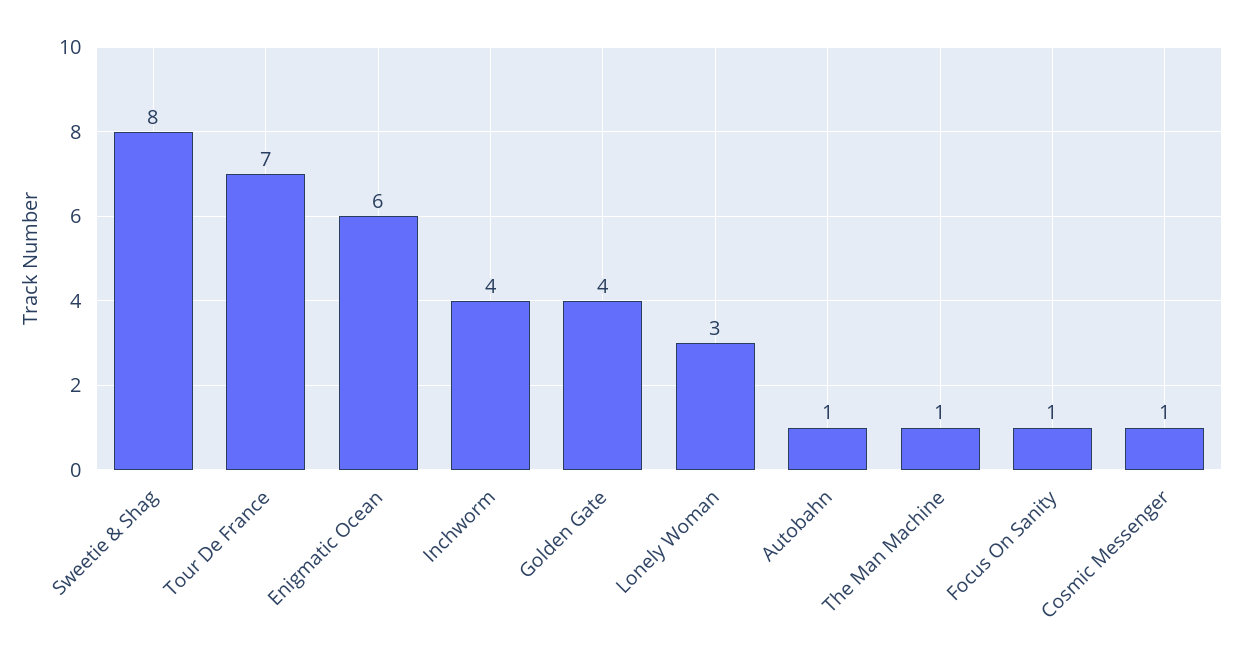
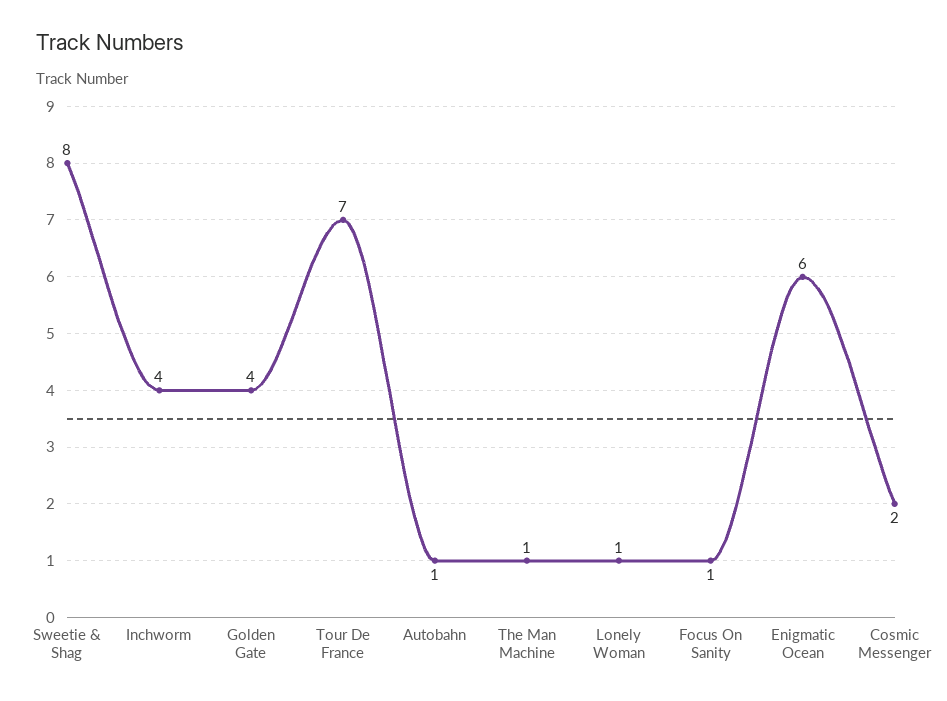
  {
    "Sweetie & Shag": 8,
    "Tour De France": 7,
    "Enigmatic Ocean": 6,
    "Inchworm": 4,
    "Golden Gate": 4,
-   "Lonely Woman": 3,
+   "Lonely Woman": 1,
    "Autobahn": 1,
    "The Man Machine": 1,
    "Focus On Sanity": 1,
-   "Cosmic Messenger": 1
+   "Cosmic Messenger": 2
  }

